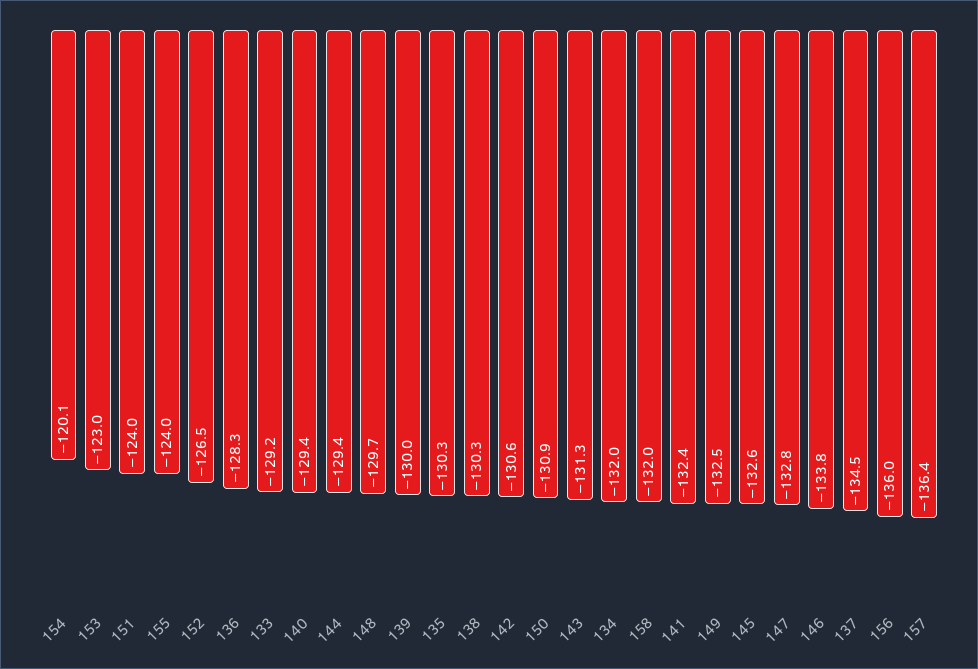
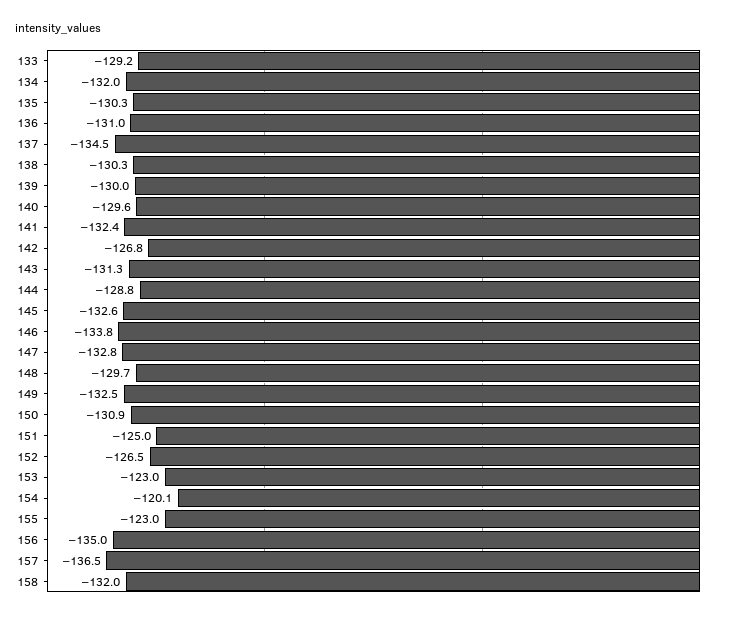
  {
    "154": -120.1,
    "153": -123,
-   "151": -124,
+   "151": -125,
-   "155": -124,
+   "155": -123,
    "152": -126.5,
-   "136": -128.3,
+   "136": -131,
    "133": -129.2,
-   "140": -129.4,
+   "140": -129.6,
-   "144": -129.4,
+   "144": -128.8,
    "148": -129.7,
    "139": -130,
    "135": -130.3,
    "138": -130.3,
-   "142": -130.6,
+   "142": -126.8,
    "150": -130.9,
    "143": -131.3,
    "134": -132,
    "158": -132,
    "141": -132.4,
    "149": -132.5,
    "145": -132.6,
    "147": -132.8,
    "146": -133.8,
    "137": -134.5,
-   "156": -136,
+   "156": -135,
-   "157": -136.4
+   "157": -136.5
  }

